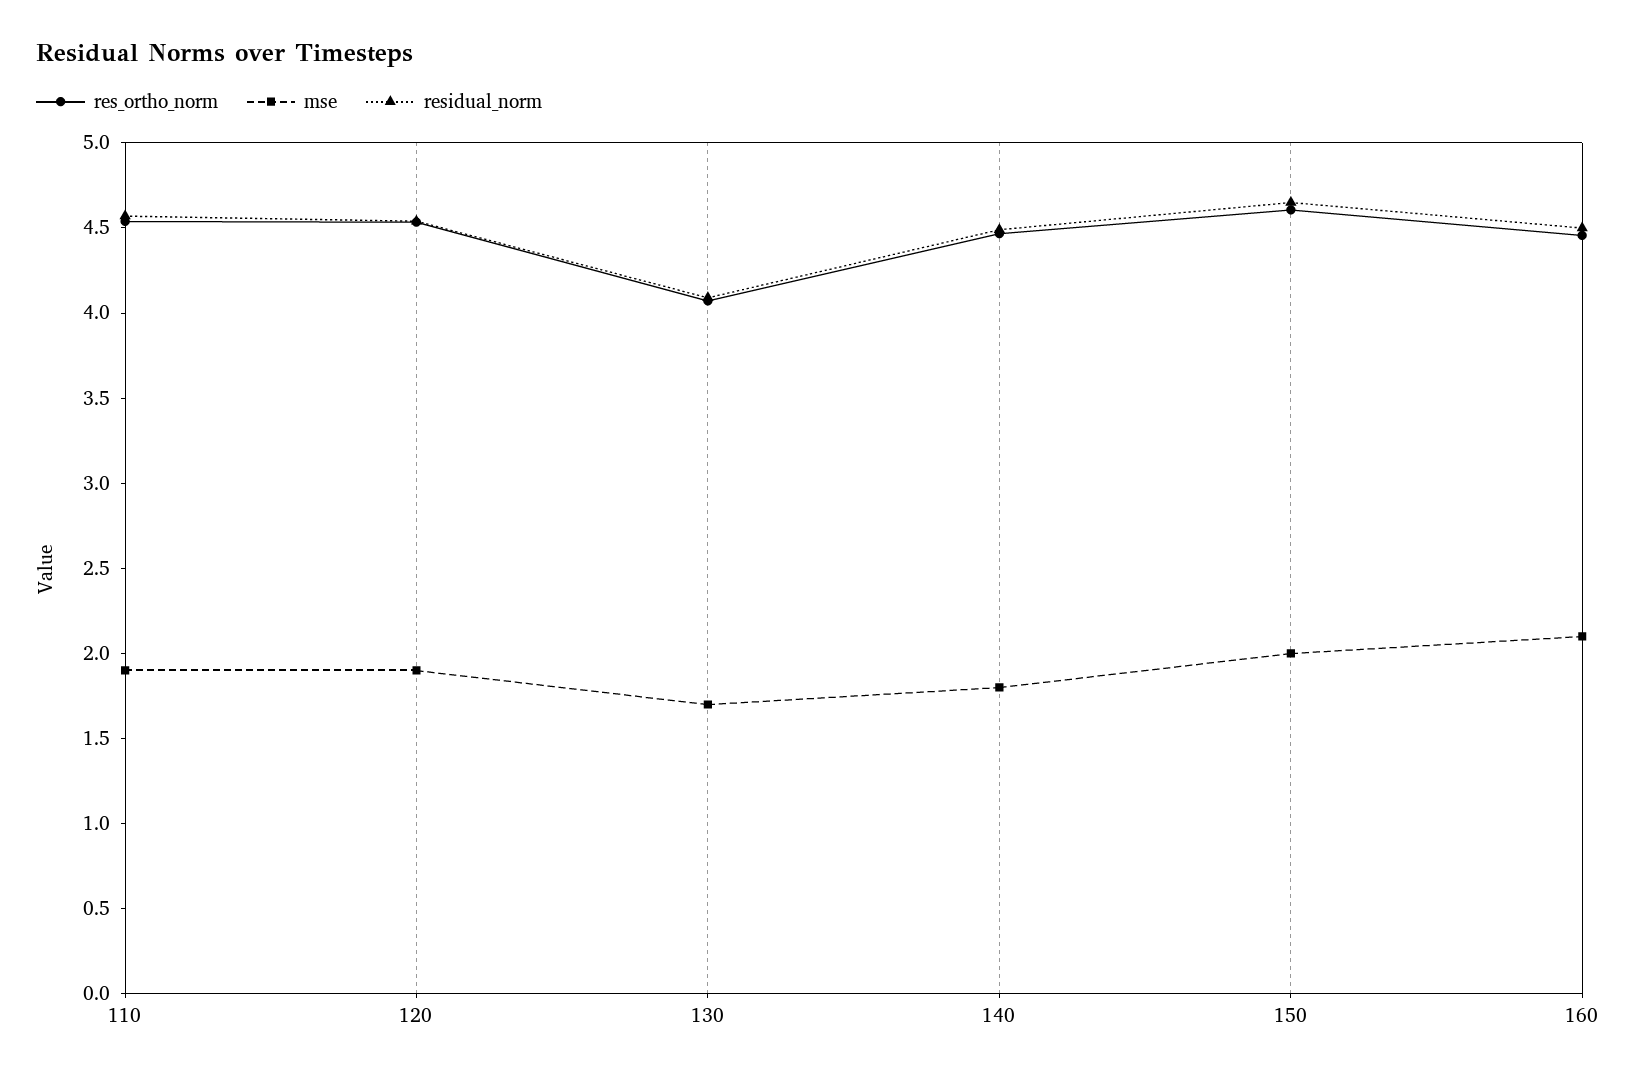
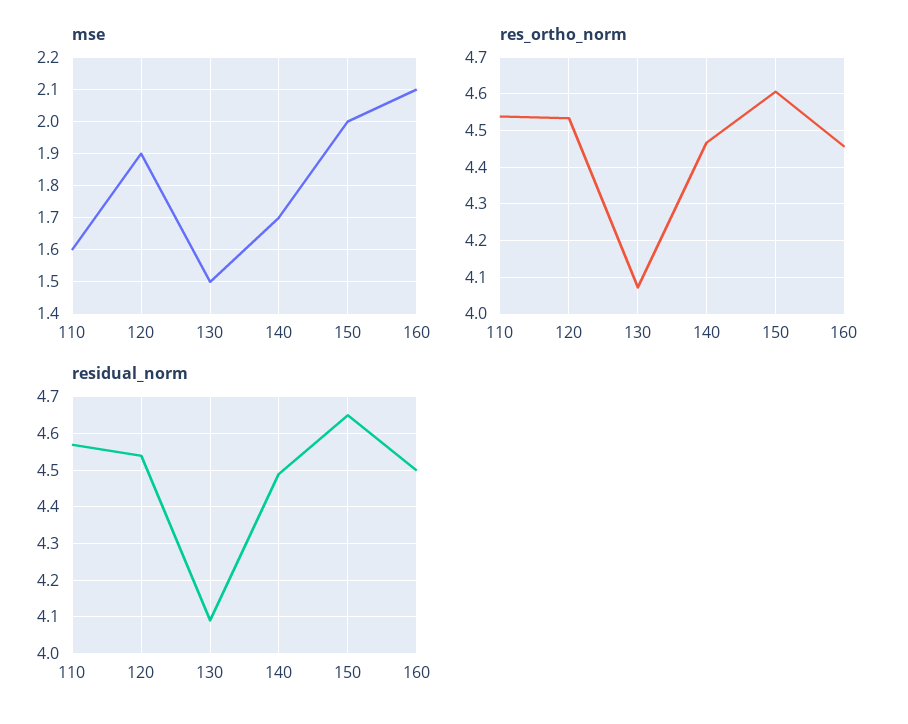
  {
    "res_ortho_norm": {
      "110": 4.54,
      "120": 4.54,
      "130": 4.08,
      "140": 4.46,
      "150": 4.6,
      "160": 4.46
    },
    "mse": {
-     "110": 1.9,
+     "110": 1.6,
      "120": 1.9,
-     "130": 1.7,
+     "130": 1.5,
-     "140": 1.8,
+     "140": 1.7,
      "150": 2,
      "160": 2.1
    },
    "residual_norm": {
      "110": 4.55,
      "120": 4.55,
      "130": 4.1,
      "140": 4.5,
      "150": 4.65,
      "160": 4.5
    }
  }

